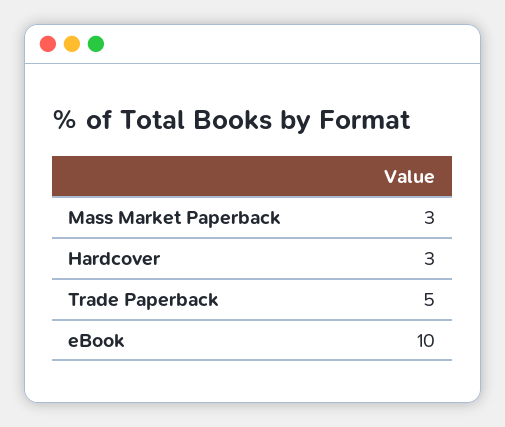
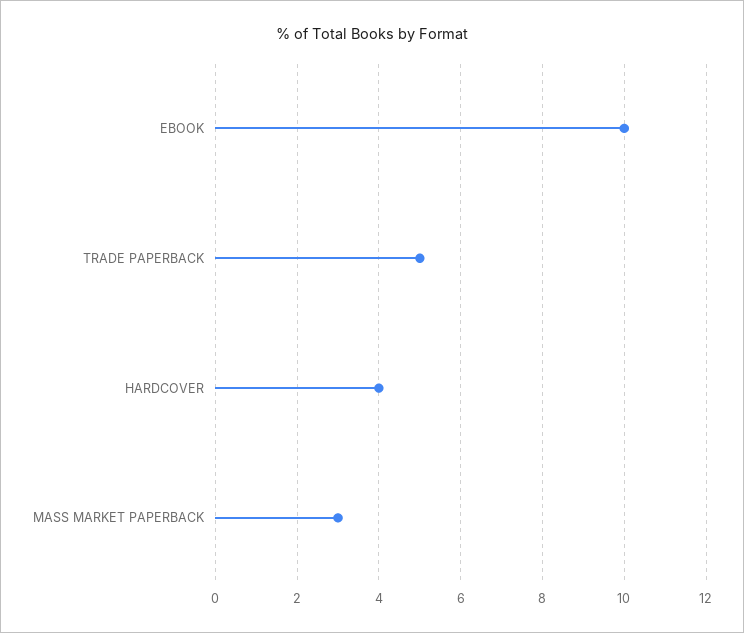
  {
    "Mass Market Paperback": 3,
-   "Hardcover": 3,
+   "Hardcover": 4,
    "Trade Paperback": 5,
    "eBook": 10
  }

